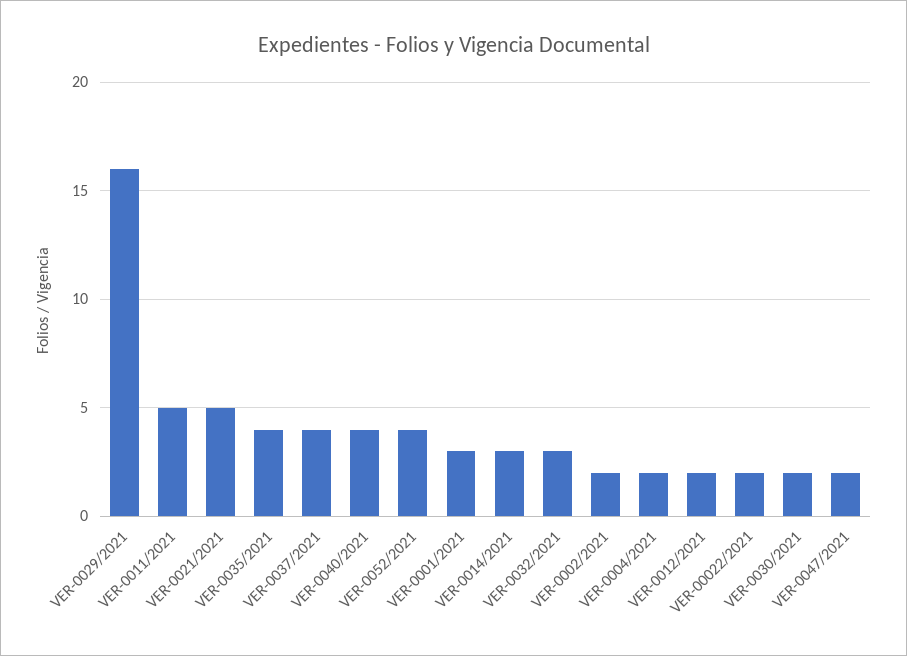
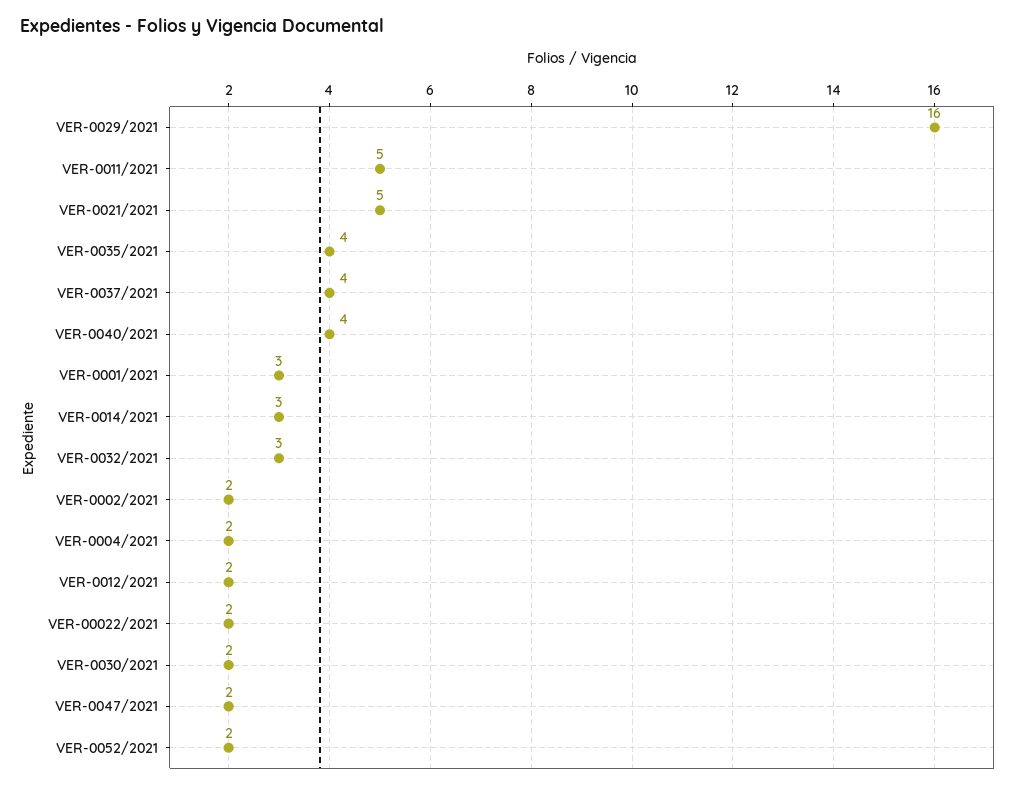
  {
    "VER-0029/2021": 16,
    "VER-0011/2021": 5,
    "VER-0021/2021": 5,
    "VER-0035/2021": 4,
    "VER-0037/2021": 4,
    "VER-0040/2021": 4,
-   "VER-0052/2021": 4,
+   "VER-0052/2021": 2,
    "VER-0001/2021": 3,
    "VER-0014/2021": 3,
    "VER-0032/2021": 3,
    "VER-0002/2021": 2,
    "VER-0004/2021": 2,
    "VER-0012/2021": 2,
    "VER-00022/2021": 2,
    "VER-0030/2021": 2,
    "VER-0047/2021": 2
  }

